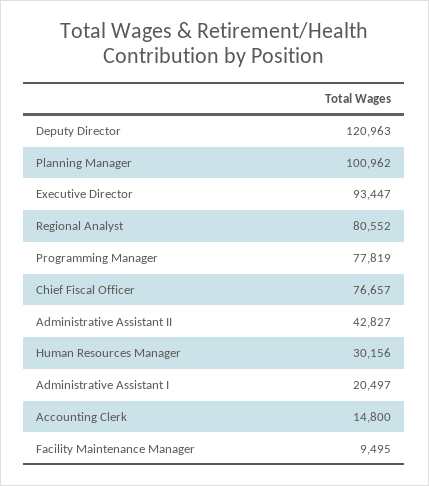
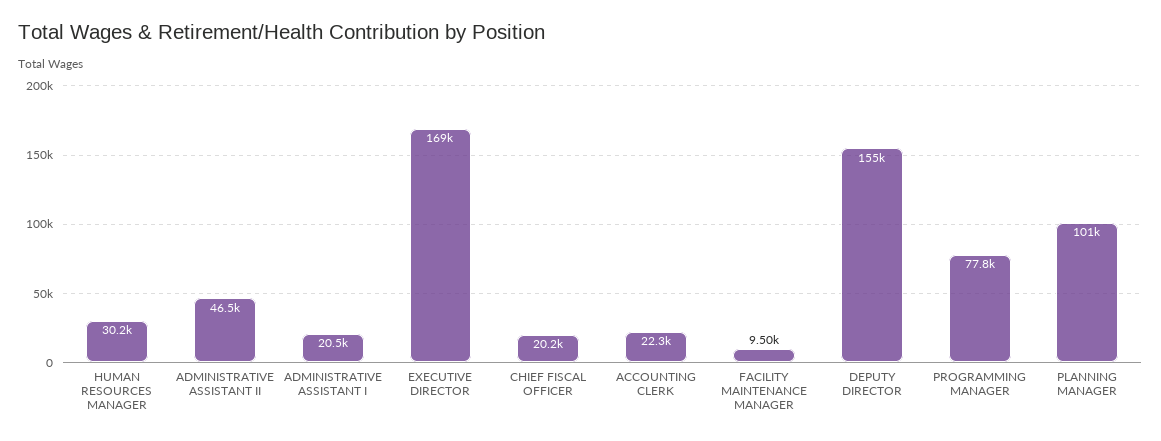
  {
-   "Deputy Director": 120963,
+   "Deputy Director": 155000,
    "Planning Manager": 100962,
-   "Executive Director": 93447,
+   "Executive Director": 169000,
-   "Regional Analyst": 80552,
    "Programming Manager": 77819,
-   "Chief Fiscal Officer": 76657,
+   "Chief Fiscal Officer": 20200,
-   "Administrative Assistant II": 42827,
+   "Administrative Assistant II": 46500,
    "Human Resources Manager": 30156,
    "Administrative Assistant I": 20497,
-   "Accounting Clerk": 14800,
+   "Accounting Clerk": 22300,
    "Facility Maintenance Manager": 9495
  }

